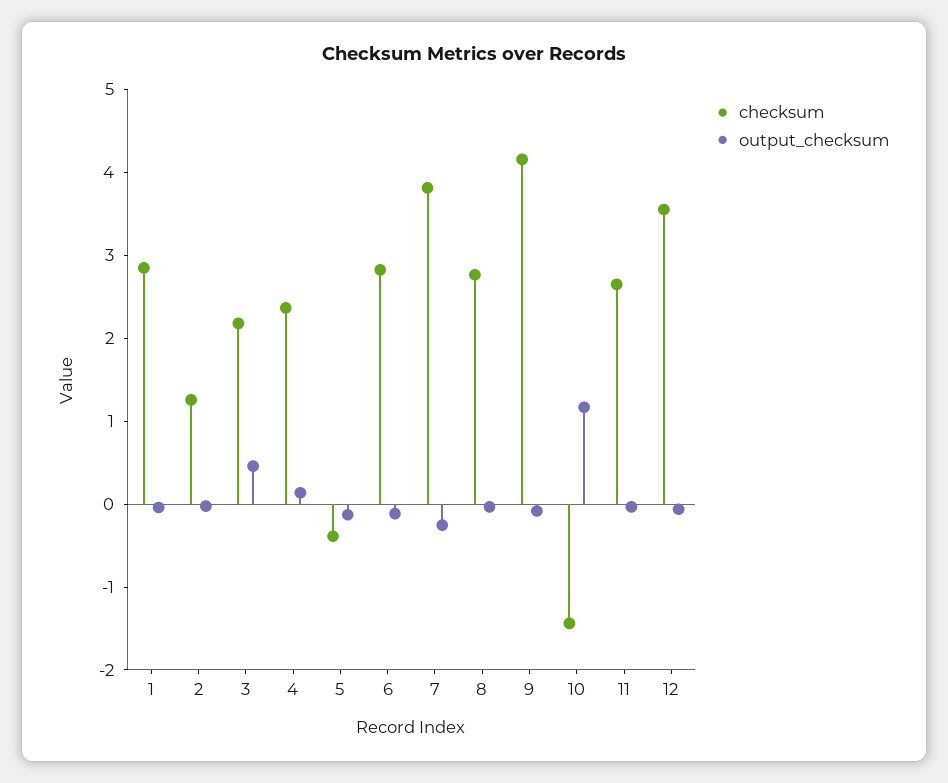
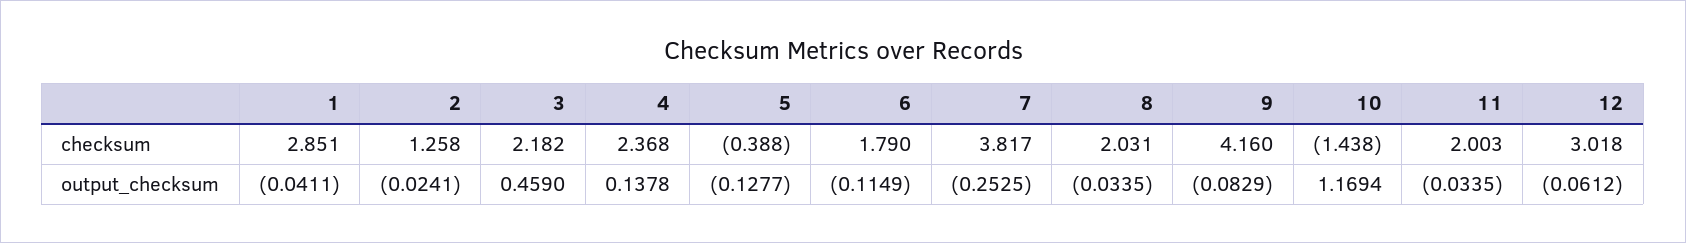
  {
    "checksum": {
      "1": 2.851,
      "2": 1.258,
      "3": 2.182,
      "4": 2.368,
      "5": -0.388,
-     "6": 2.8,
+     "6": 1.79,
      "7": 3.817,
-     "8": 2.8,
+     "8": 2.031,
      "9": 4.16,
      "10": -1.438,
-     "11": 2.6,
+     "11": 2.003,
-     "12": 3.6
+     "12": 3.018
    },
    "output_checksum": {
      "1": -0.0411,
      "2": -0.0241,
      "3": 0.459,
      "4": 0.1378,
      "5": -0.1277,
      "6": -0.1149,
      "7": -0.2525,
      "8": -0.0335,
      "9": -0.0829,
      "10": 1.1694,
      "11": -0.0335,
      "12": -0.0612
    }
  }

